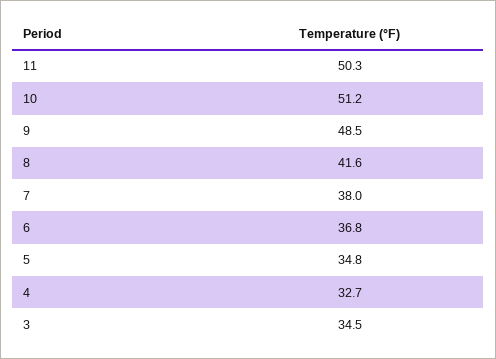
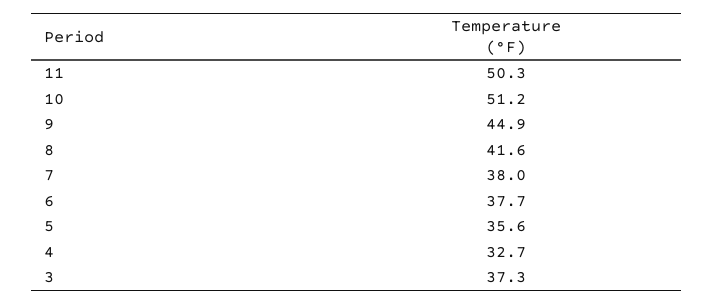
  {
    "11": 50.3,
    "10": 51.2,
-   "9": 48.5,
+   "9": 44.9,
    "8": 41.6,
    "7": 38,
-   "6": 36.8,
+   "6": 37.7,
-   "5": 34.8,
+   "5": 35.6,
    "4": 32.7,
-   "3": 34.5
+   "3": 37.3
  }

